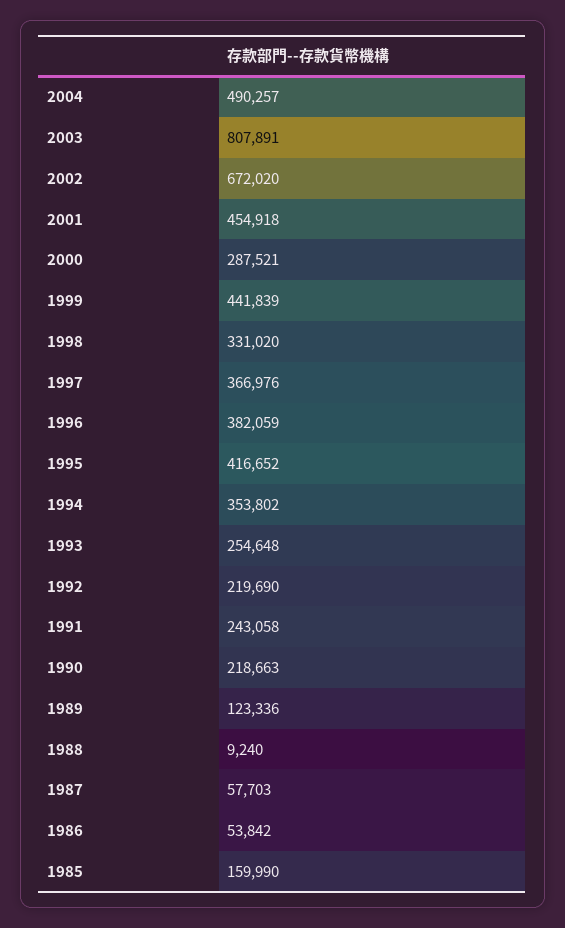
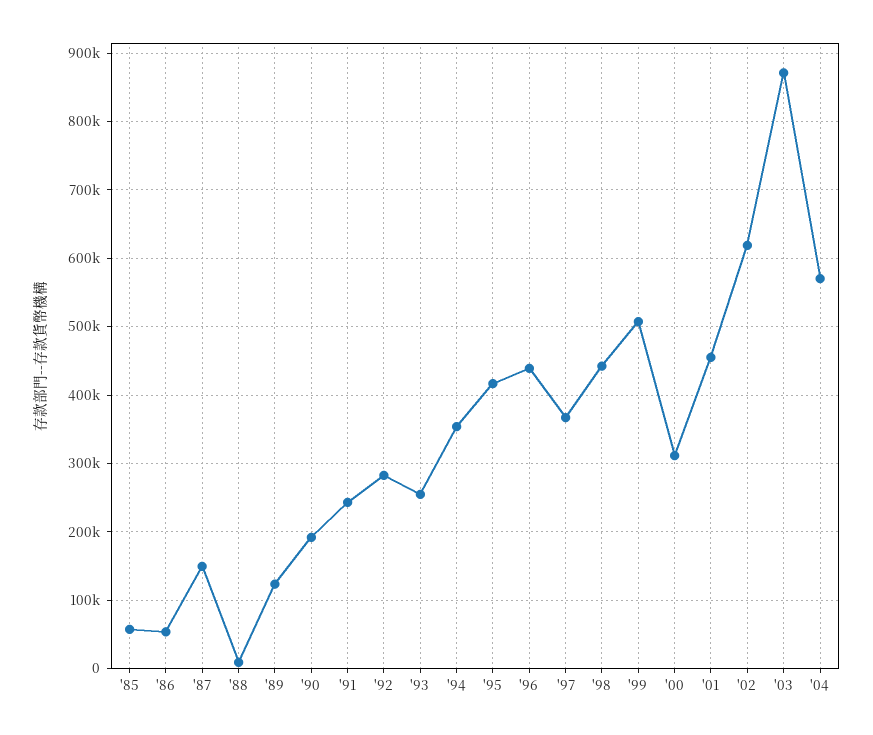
  {
-   "2004": 490257,
+   "2004": 570000,
-   "2003": 807891,
+   "2003": 870000,
-   "2002": 672020,
+   "2002": 620000,
    "2001": 454918,
-   "2000": 287521,
+   "2000": 310000,
-   "1999": 441839,
+   "1999": 510000,
-   "1998": 331020,
+   "1998": 440000,
    "1997": 366976,
-   "1996": 382059,
+   "1996": 440000,
    "1995": 416652,
    "1994": 353802,
    "1993": 254648,
-   "1992": 219690,
+   "1992": 280000,
    "1991": 243058,
-   "1990": 218663,
+   "1990": 190000,
    "1989": 123336,
    "1988": 9240,
-   "1987": 57703,
+   "1987": 150000,
    "1986": 53842,
-   "1985": 159990
+   "1985": 60000
  }

